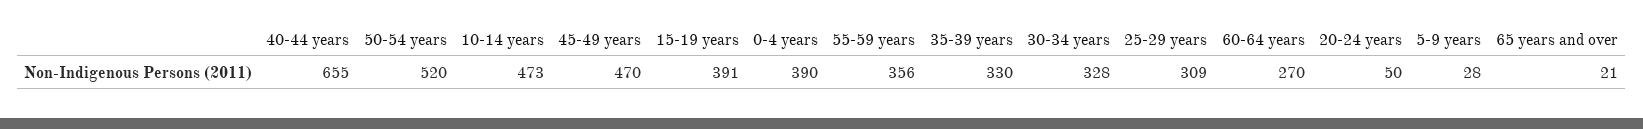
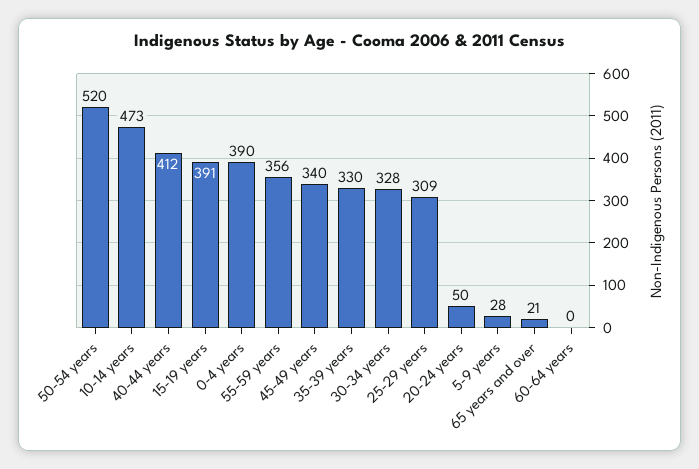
  {
-   "40-44 years": 655,
+   "40-44 years": 412,
    "50-54 years": 520,
    "10-14 years": 473,
-   "45-49 years": 470,
+   "45-49 years": 340,
    "15-19 years": 391,
    "0-4 years": 390,
    "55-59 years": 356,
    "35-39 years": 330,
    "30-34 years": 328,
    "25-29 years": 309,
-   "60-64 years": 270,
+   "60-64 years": 0,
    "20-24 years": 50,
    "5-9 years": 28,
    "65 years and over": 21
  }

